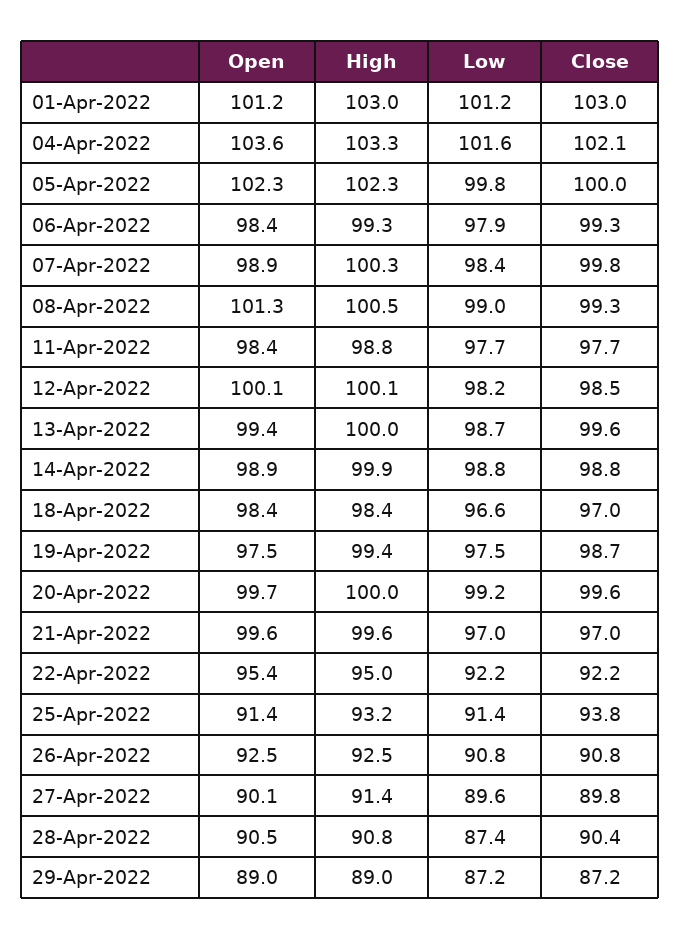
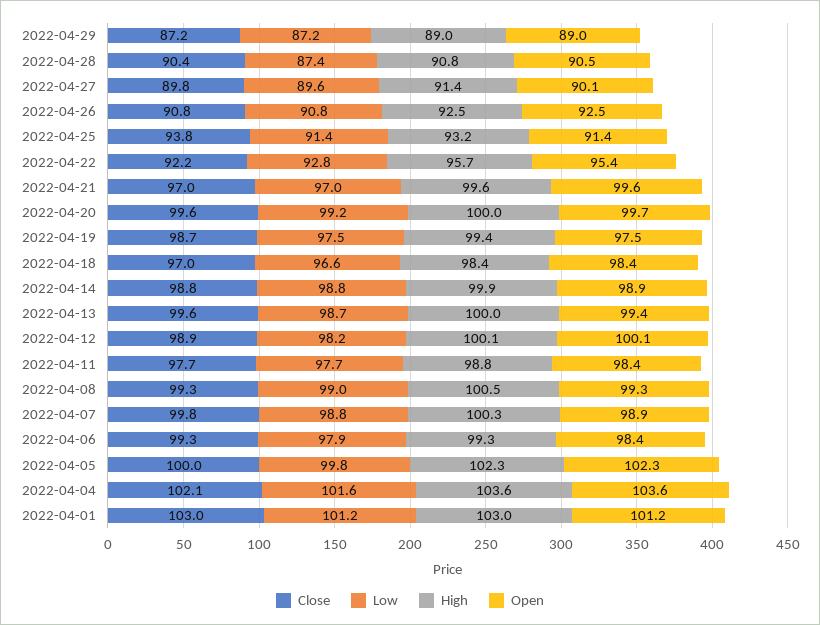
  {
    "Open": {
      "01-Apr-2022": 101.2,
      "04-Apr-2022": 103.6,
      "05-Apr-2022": 102.3,
      "06-Apr-2022": 98.4,
      "07-Apr-2022": 98.9,
-     "08-Apr-2022": 101.3,
+     "08-Apr-2022": 99.3,
      "11-Apr-2022": 98.4,
      "12-Apr-2022": 100.1,
      "13-Apr-2022": 99.4,
      "14-Apr-2022": 98.9,
      "18-Apr-2022": 98.4,
      "19-Apr-2022": 97.5,
      "20-Apr-2022": 99.7,
      "21-Apr-2022": 99.6,
      "22-Apr-2022": 95.4,
      "25-Apr-2022": 91.4,
      "26-Apr-2022": 92.5,
      "27-Apr-2022": 90.1,
      "28-Apr-2022": 90.5,
      "29-Apr-2022": 89
    },
    "High": {
      "01-Apr-2022": 103,
-     "04-Apr-2022": 103.3,
+     "04-Apr-2022": 103.6,
      "05-Apr-2022": 102.3,
      "06-Apr-2022": 99.3,
      "07-Apr-2022": 100.3,
      "08-Apr-2022": 100.5,
      "11-Apr-2022": 98.8,
      "12-Apr-2022": 100.1,
      "13-Apr-2022": 100,
      "14-Apr-2022": 99.9,
      "18-Apr-2022": 98.4,
      "19-Apr-2022": 99.4,
      "20-Apr-2022": 100,
      "21-Apr-2022": 99.6,
-     "22-Apr-2022": 95,
+     "22-Apr-2022": 95.7,
      "25-Apr-2022": 93.2,
      "26-Apr-2022": 92.5,
      "27-Apr-2022": 91.4,
      "28-Apr-2022": 90.8,
      "29-Apr-2022": 89
    },
    "Low": {
      "01-Apr-2022": 101.2,
      "04-Apr-2022": 101.6,
      "05-Apr-2022": 99.8,
      "06-Apr-2022": 97.9,
-     "07-Apr-2022": 98.4,
+     "07-Apr-2022": 98.8,
      "08-Apr-2022": 99,
      "11-Apr-2022": 97.7,
      "12-Apr-2022": 98.2,
      "13-Apr-2022": 98.7,
      "14-Apr-2022": 98.8,
      "18-Apr-2022": 96.6,
      "19-Apr-2022": 97.5,
      "20-Apr-2022": 99.2,
      "21-Apr-2022": 97,
-     "22-Apr-2022": 92.2,
+     "22-Apr-2022": 92.8,
      "25-Apr-2022": 91.4,
      "26-Apr-2022": 90.8,
      "27-Apr-2022": 89.6,
      "28-Apr-2022": 87.4,
      "29-Apr-2022": 87.2
    },
    "Close": {
      "01-Apr-2022": 103,
      "04-Apr-2022": 102.1,
      "05-Apr-2022": 100,
      "06-Apr-2022": 99.3,
      "07-Apr-2022": 99.8,
      "08-Apr-2022": 99.3,
      "11-Apr-2022": 97.7,
-     "12-Apr-2022": 98.5,
+     "12-Apr-2022": 98.9,
      "13-Apr-2022": 99.6,
      "14-Apr-2022": 98.8,
      "18-Apr-2022": 97,
      "19-Apr-2022": 98.7,
      "20-Apr-2022": 99.6,
      "21-Apr-2022": 97,
      "22-Apr-2022": 92.2,
      "25-Apr-2022": 93.8,
      "26-Apr-2022": 90.8,
      "27-Apr-2022": 89.8,
      "28-Apr-2022": 90.4,
      "29-Apr-2022": 87.2
    }
  }

